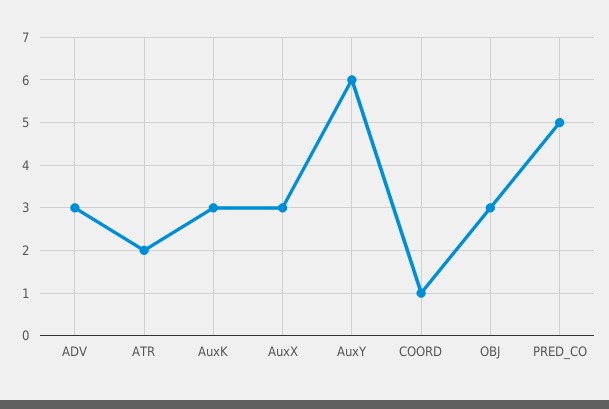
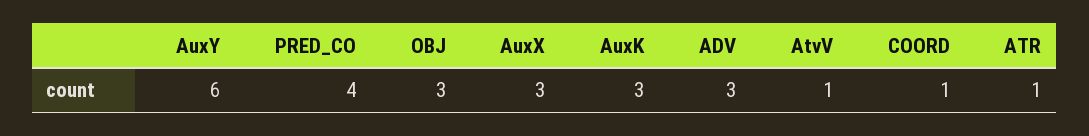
  {
    "ADV": 3,
-   "ATR": 2,
+   "ATR": 1,
    "AuxK": 3,
    "AuxX": 3,
    "AuxY": 6,
    "COORD": 1,
    "OBJ": 3,
-   "PRED_CO": 5
+   "PRED_CO": 4,
+   "AtvV": 1
  }

